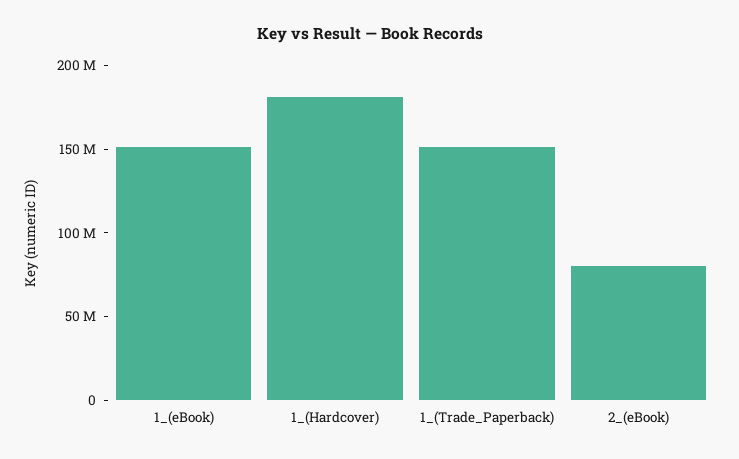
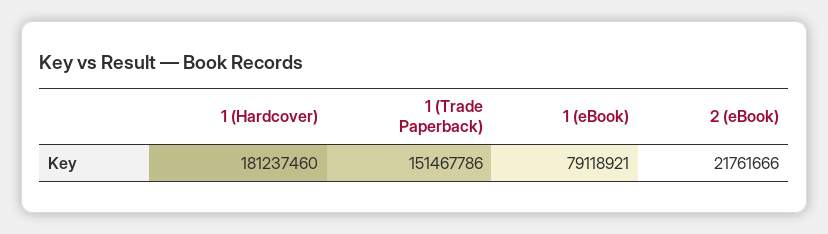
  {
-   "1_(eBook)": 150000000,
+   "1_(eBook)": 79118921,
    "1_(Hardcover)": 181237460,
    "1_(Trade_Paperback)": 151467786,
-   "2_(eBook)": 80000000
+   "2_(eBook)": 21761666
  }

